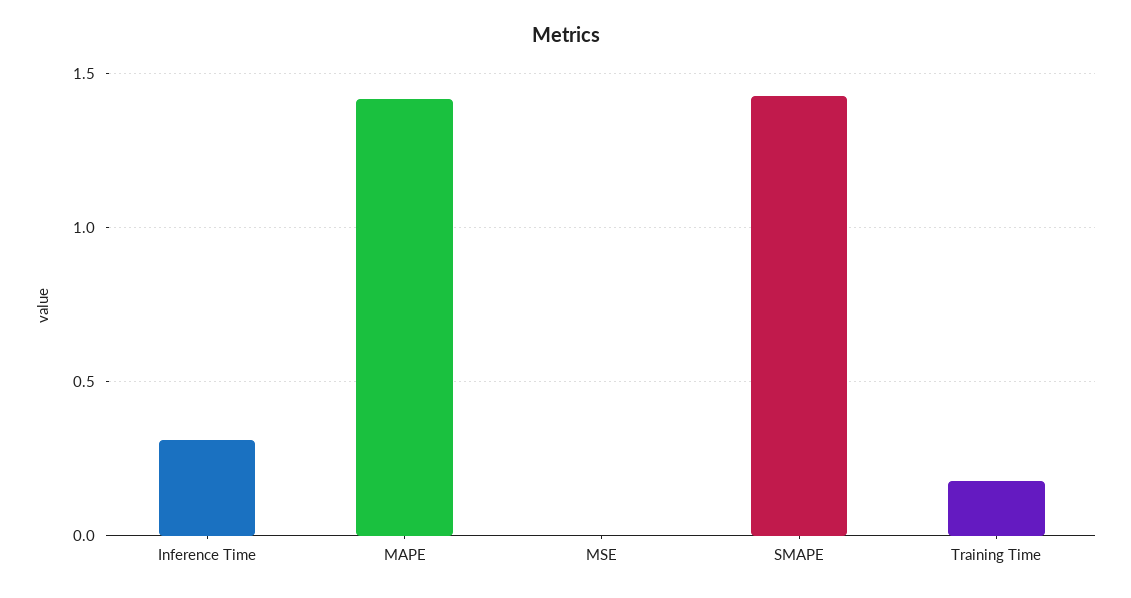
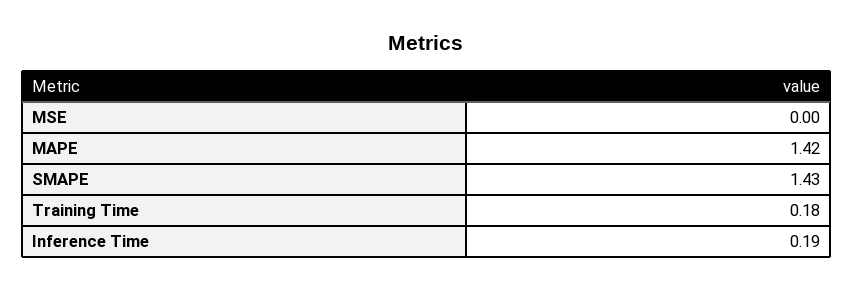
  {
-   "Inference Time": 0.3,
+   "Inference Time": 0.19,
    "MAPE": 1.42,
    "MSE": 0,
    "SMAPE": 1.43,
    "Training Time": 0.18
  }

